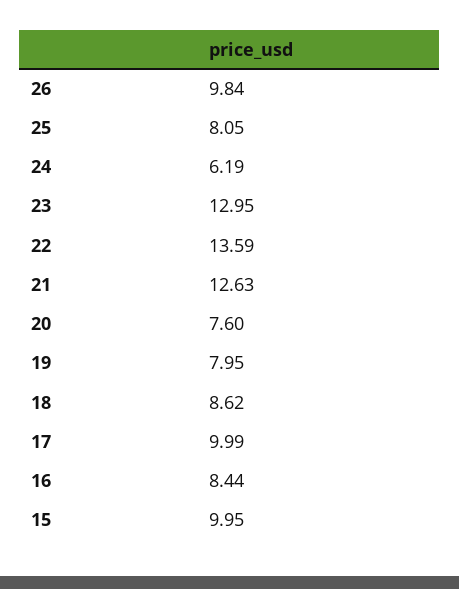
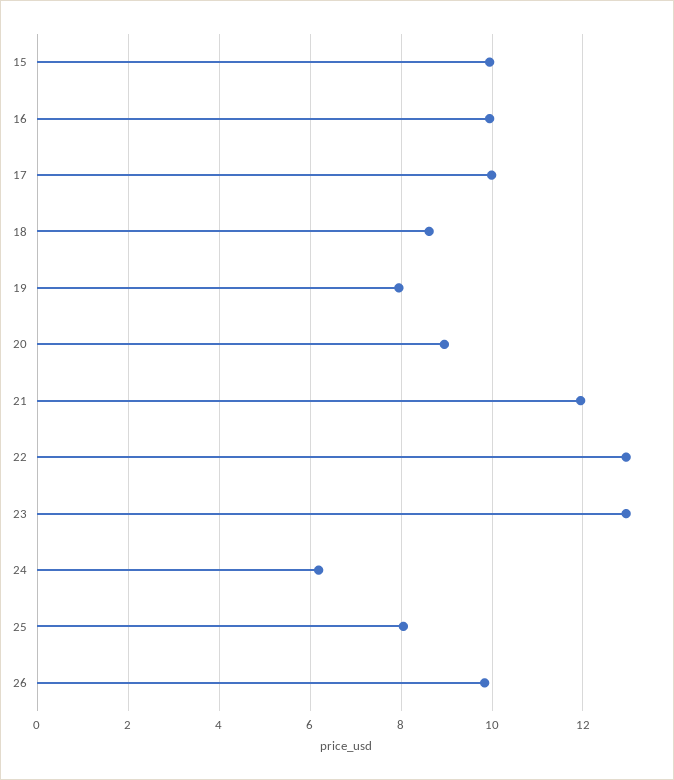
  {
    "26": 9.84,
    "25": 8.05,
    "24": 6.19,
    "23": 12.95,
-   "22": 13.59,
+   "22": 13,
-   "21": 12.63,
+   "21": 12,
-   "20": 7.6,
+   "20": 9,
    "19": 7.95,
    "18": 8.62,
    "17": 9.99,
-   "16": 8.44,
+   "16": 10,
    "15": 9.95
  }

